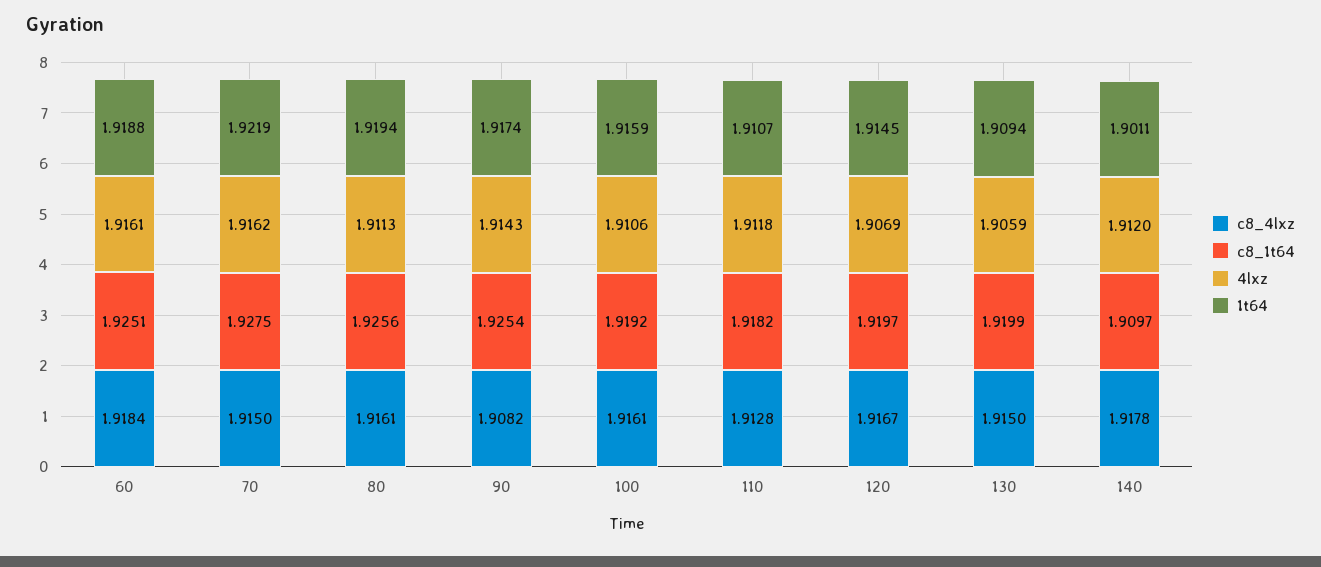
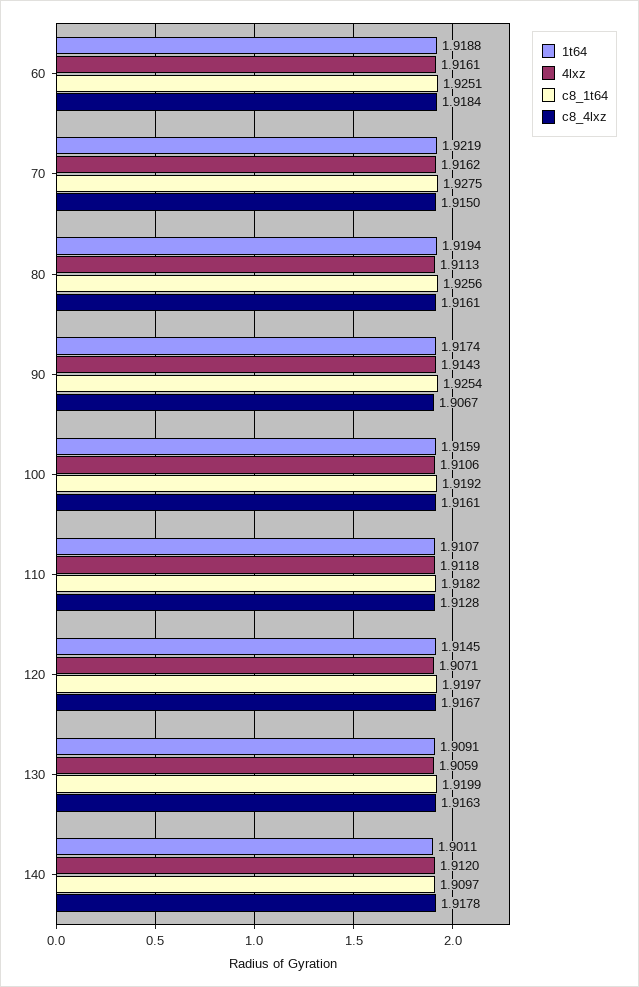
  {
    "c8_4lxz": {
      "60": 1.9184,
      "70": 1.915,
      "80": 1.9161,
-     "90": 1.9082,
+     "90": 1.9067,
      "100": 1.9161,
      "110": 1.9128,
      "120": 1.9167,
-     "130": 1.915,
+     "130": 1.9163,
      "140": 1.9178
    },
    "c8_1t64": {
      "60": 1.9251,
      "70": 1.9275,
      "80": 1.9256,
      "90": 1.9254,
      "100": 1.9192,
      "110": 1.9182,
      "120": 1.9197,
      "130": 1.9199,
      "140": 1.9097
    },
    "4lxz": {
      "60": 1.9161,
      "70": 1.9162,
      "80": 1.9113,
      "90": 1.9143,
      "100": 1.9106,
      "110": 1.9118,
-     "120": 1.9069,
+     "120": 1.9071,
      "130": 1.9059,
      "140": 1.912
    },
    "1t64": {
      "60": 1.9188,
      "70": 1.9219,
      "80": 1.9194,
      "90": 1.9174,
      "100": 1.9159,
      "110": 1.9107,
      "120": 1.9145,
-     "130": 1.9094,
+     "130": 1.9091,
      "140": 1.9011
    }
  }

